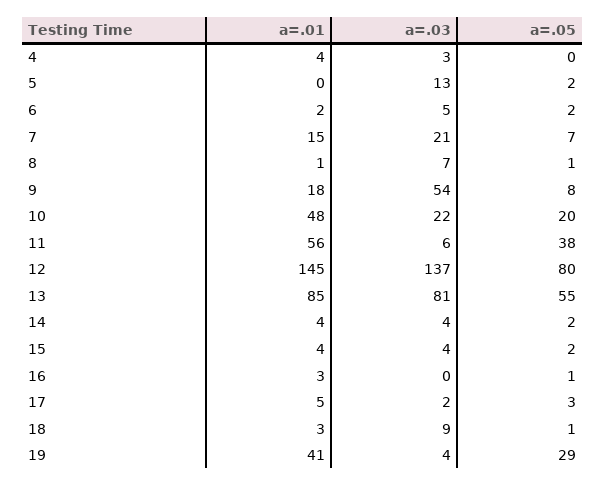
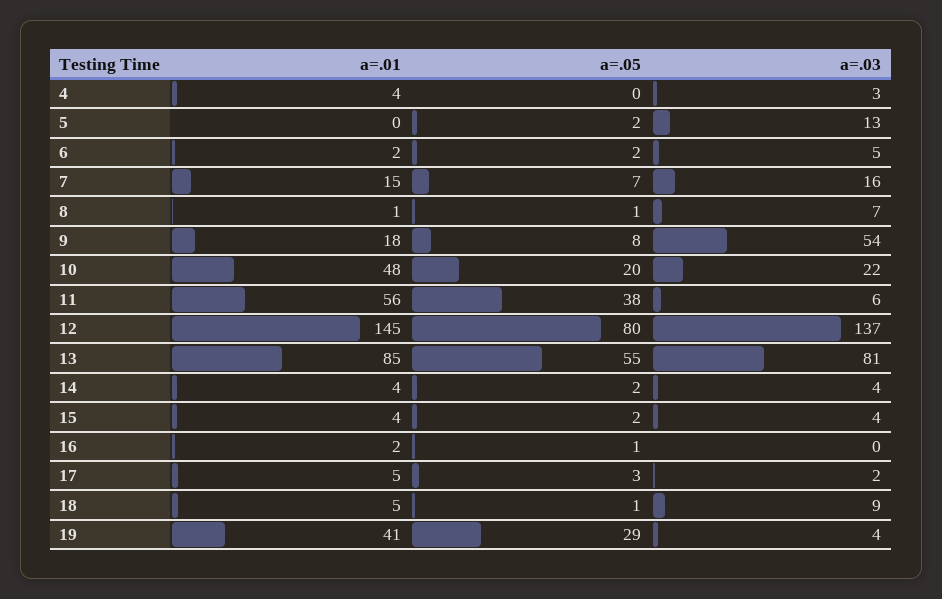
  {
    "a=.01": {
      "4": 4,
      "5": 0,
      "6": 2,
      "7": 15,
      "8": 1,
      "9": 18,
      "10": 48,
      "11": 56,
      "12": 145,
      "13": 85,
      "14": 4,
      "15": 4,
-     "16": 3,
+     "16": 2,
      "17": 5,
-     "18": 3,
+     "18": 5,
      "19": 41
    },
    "a=.03": {
      "4": 3,
      "5": 13,
      "6": 5,
-     "7": 21,
+     "7": 16,
      "8": 7,
      "9": 54,
      "10": 22,
      "11": 6,
      "12": 137,
      "13": 81,
      "14": 4,
      "15": 4,
      "16": 0,
      "17": 2,
      "18": 9,
      "19": 4
    },
    "a=.05": {
      "4": 0,
      "5": 2,
      "6": 2,
      "7": 7,
      "8": 1,
      "9": 8,
      "10": 20,
      "11": 38,
      "12": 80,
      "13": 55,
      "14": 2,
      "15": 2,
      "16": 1,
      "17": 3,
      "18": 1,
      "19": 29
    }
  }

